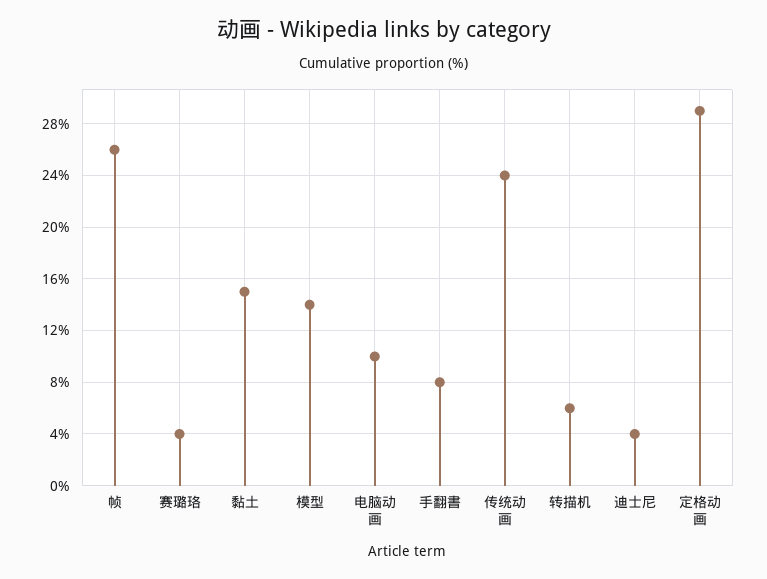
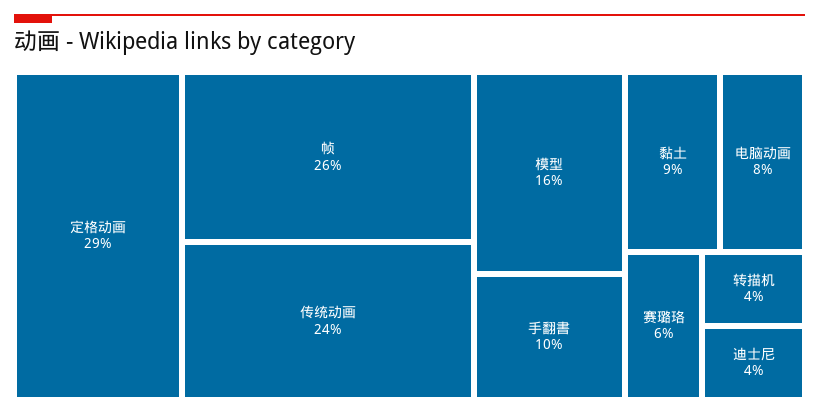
  {
    "帧": 26,
-   "赛璐珞": 4,
+   "赛璐珞": 6,
-   "黏土": 15,
+   "黏土": 9,
-   "模型": 14,
+   "模型": 16,
-   "电脑动画": 10,
+   "电脑动画": 8,
-   "手翻書": 8,
+   "手翻書": 10,
    "传统动画": 24,
-   "转描机": 6,
+   "转描机": 4,
    "迪士尼": 4,
    "定格动画": 29
  }

